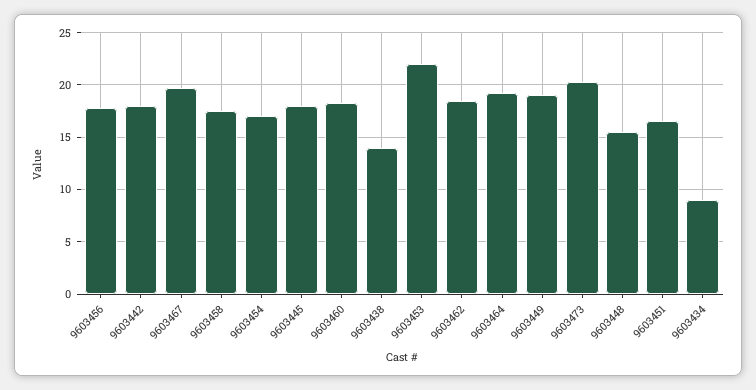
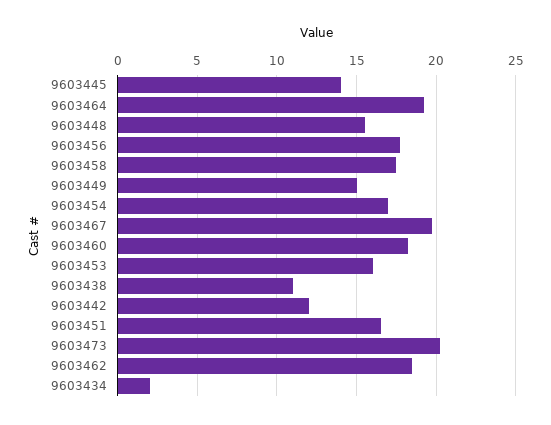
  {
    "9603456": 18,
-   "9603442": 18,
+   "9603442": 12,
    "9603467": 20,
    "9603458": 17.5,
    "9603454": 17,
-   "9603445": 18,
+   "9603445": 14,
    "9603460": 18.5,
-   "9603438": 14,
+   "9603438": 11,
-   "9603453": 22,
+   "9603453": 16,
    "9603462": 18.5,
    "9603464": 19.5,
-   "9603449": 19,
+   "9603449": 15,
    "9603473": 20.5,
    "9603448": 15.5,
    "9603451": 16.5,
-   "9603434": 9
+   "9603434": 2
  }

